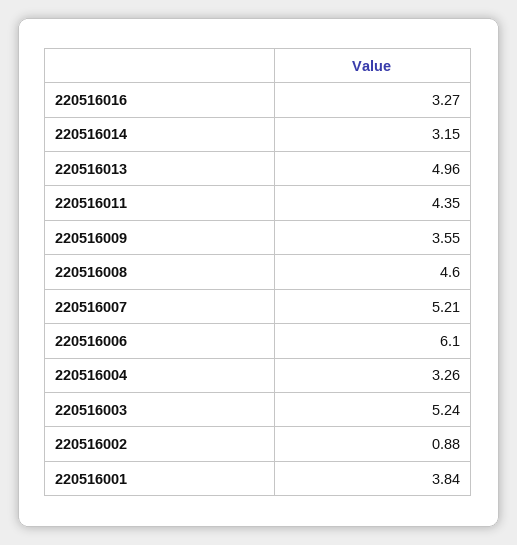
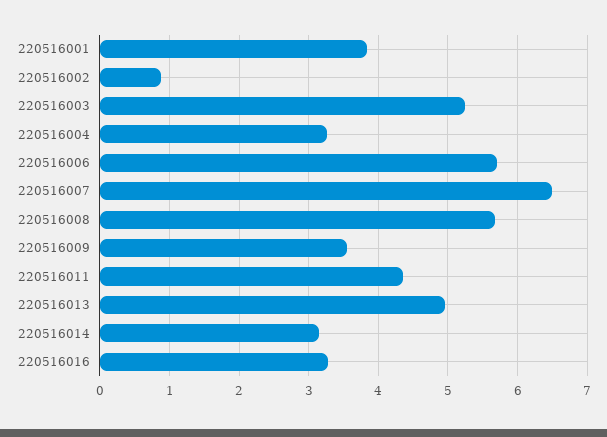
  {
    "220516016": 3.27,
    "220516014": 3.15,
    "220516013": 4.96,
    "220516011": 4.35,
    "220516009": 3.55,
-   "220516008": 4.6,
+   "220516008": 5.7,
-   "220516007": 5.21,
+   "220516007": 6.5,
-   "220516006": 6.1,
+   "220516006": 5.7,
    "220516004": 3.26,
    "220516003": 5.24,
    "220516002": 0.88,
    "220516001": 3.84
  }

